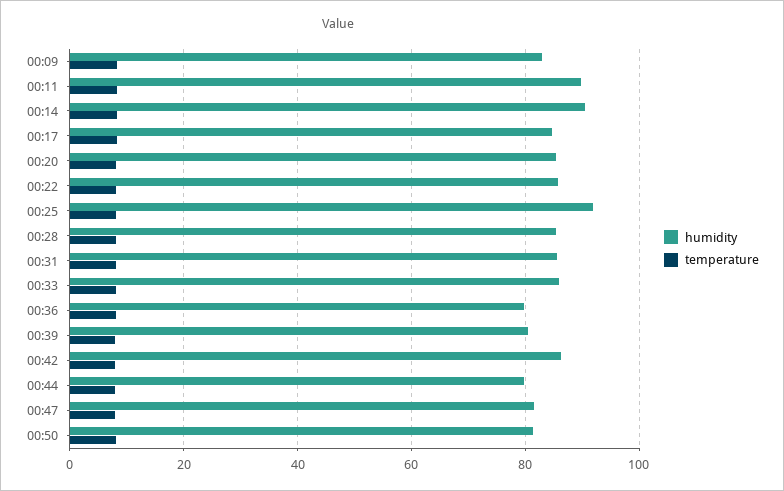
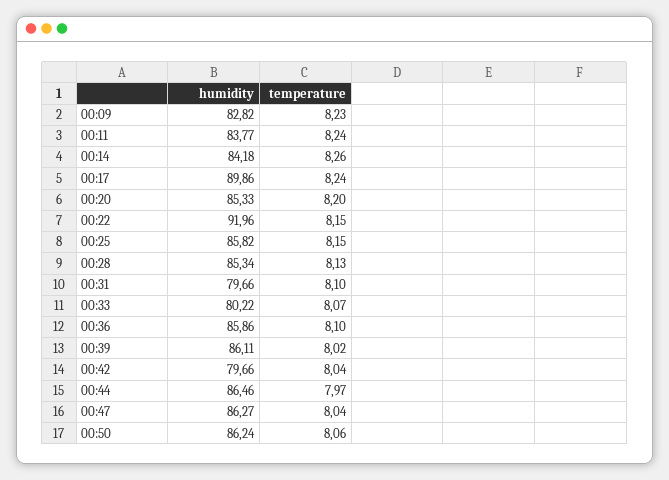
  {
    "humidity": {
      "00:09": 82.82,
-     "00:11": 90,
+     "00:11": 83.77,
-     "00:14": 90,
+     "00:14": 84.18,
-     "00:17": 84,
+     "00:17": 89.86,
      "00:20": 85.33,
-     "00:22": 86,
+     "00:22": 91.96,
-     "00:25": 92,
+     "00:25": 85.82,
      "00:28": 85.34,
-     "00:31": 86,
+     "00:31": 79.66,
-     "00:33": 86,
+     "00:33": 80.22,
-     "00:36": 80,
+     "00:36": 85.86,
-     "00:39": 80,
+     "00:39": 86.11,
-     "00:42": 86,
+     "00:42": 79.66,
-     "00:44": 80,
+     "00:44": 86.46,
-     "00:47": 82,
+     "00:47": 86.27,
-     "00:50": 82
+     "00:50": 86.24
    },
    "temperature": {
      "00:09": 8.23,
      "00:11": 8.24,
      "00:14": 8.26,
      "00:17": 8.24,
      "00:20": 8.2,
      "00:22": 8.15,
      "00:25": 8.15,
      "00:28": 8.13,
      "00:31": 8.1,
      "00:33": 8.07,
      "00:36": 8.1,
      "00:39": 8.02,
      "00:42": 8.04,
      "00:44": 7.97,
      "00:47": 8.04,
      "00:50": 8.06
    }
  }

